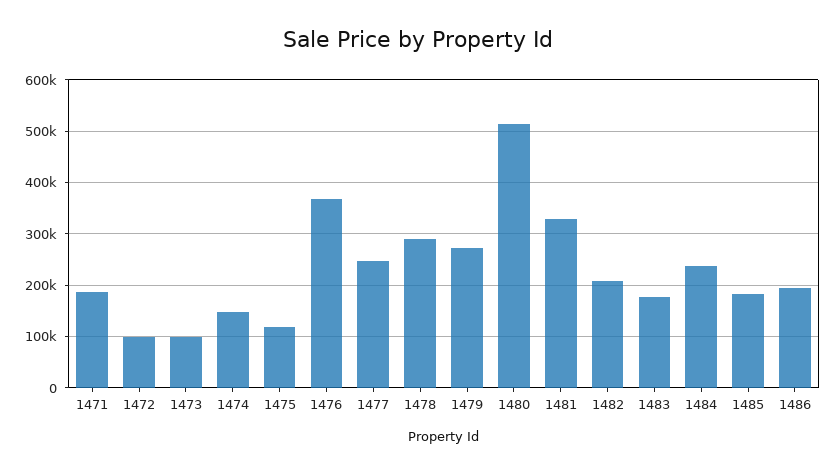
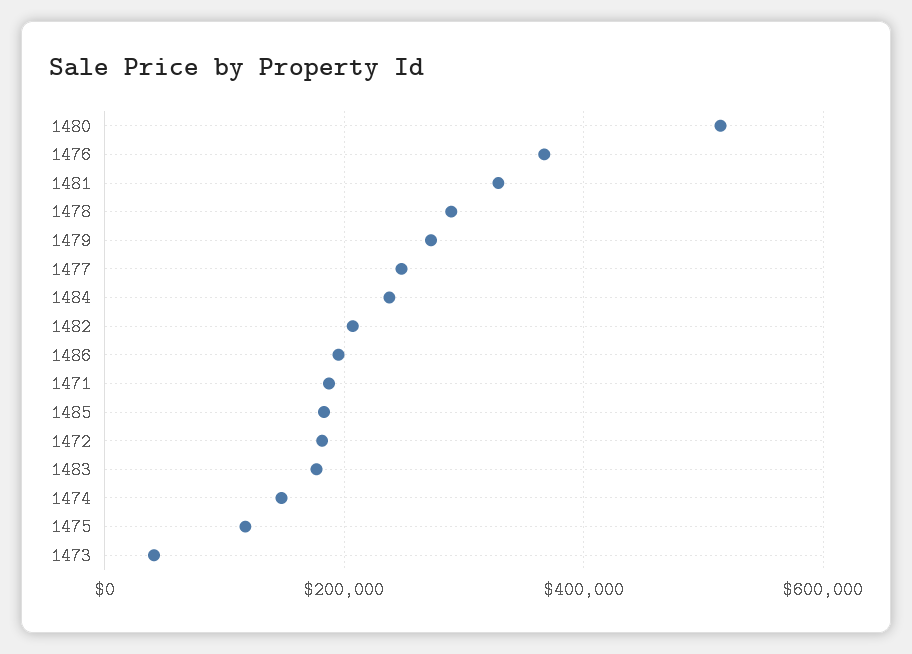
  {
    "1471": 180000,
-   "1472": 100000,
+   "1472": 180000,
-   "1473": 100000,
+   "1473": 40000,
    "1474": 140000,
    "1475": 120000,
    "1476": 360000,
    "1477": 240000,
    "1478": 280000,
    "1479": 280000,
    "1480": 520000,
    "1481": 320000,
    "1482": 200000,
    "1483": 180000,
    "1484": 240000,
    "1485": 180000,
    "1486": 200000
  }

